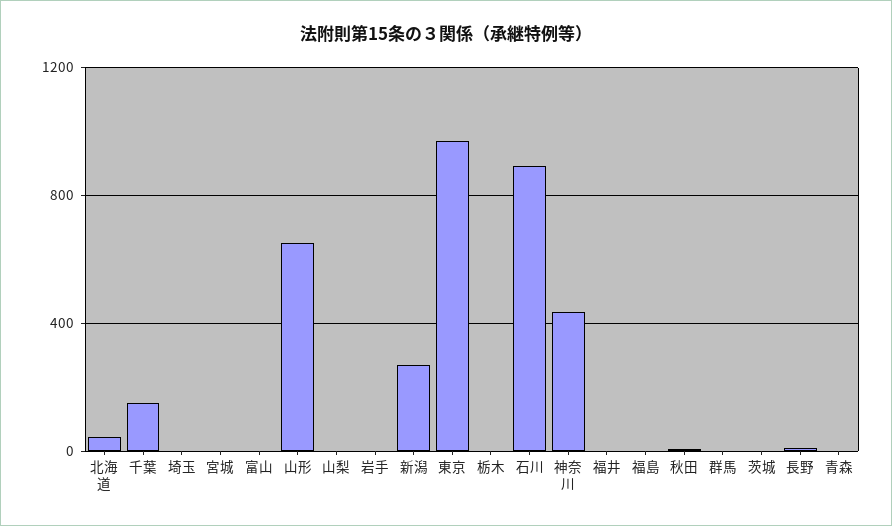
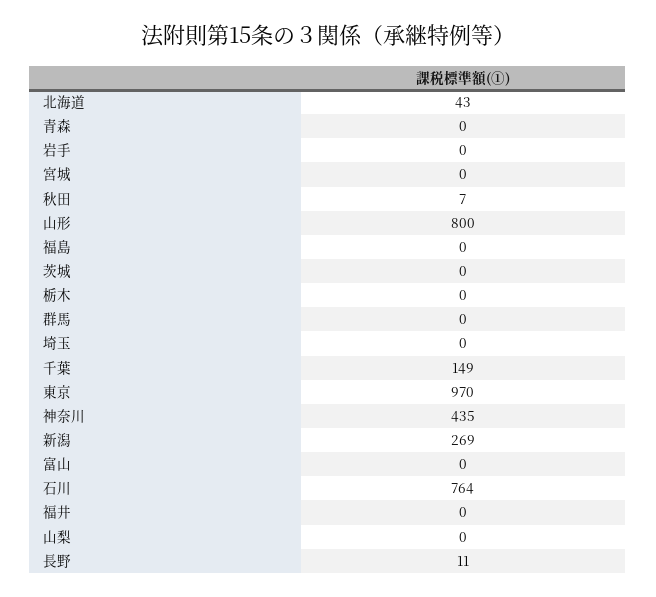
  {
    "北海道": 43,
    "千葉": 149,
    "埼玉": 0,
    "宮城": 0,
    "富山": 0,
-   "山形": 650,
+   "山形": 800,
    "山梨": 0,
    "岩手": 0,
    "新潟": 269,
    "東京": 970,
    "栃木": 0,
-   "石川": 900,
+   "石川": 764,
    "神奈川": 435,
    "福井": 0,
    "福島": 0,
    "秋田": 7,
    "群馬": 0,
    "茨城": 0,
    "長野": 11,
    "青森": 0
  }

